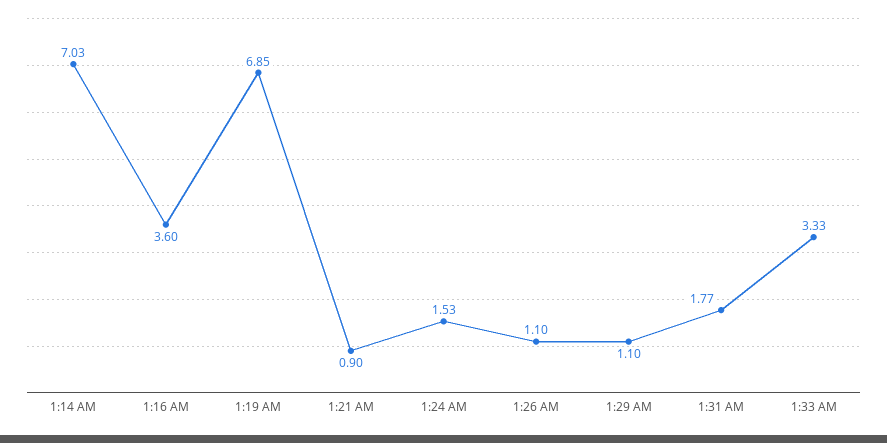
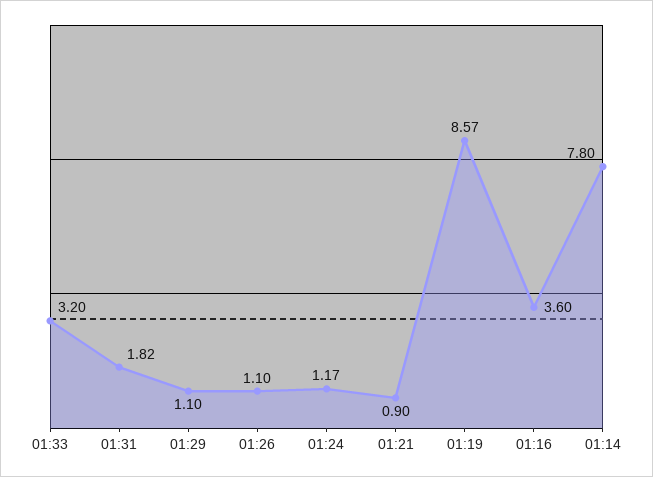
  {
-   "1:14 AM": 7.03,
+   "1:14 AM": 7.8,
    "1:16 AM": 3.6,
-   "1:19 AM": 6.85,
+   "1:19 AM": 8.57,
    "1:21 AM": 0.9,
-   "1:24 AM": 1.53,
+   "1:24 AM": 1.17,
    "1:26 AM": 1.1,
    "1:29 AM": 1.1,
-   "1:31 AM": 1.77,
+   "1:31 AM": 1.82,
-   "1:33 AM": 3.33
+   "1:33 AM": 3.2
  }

